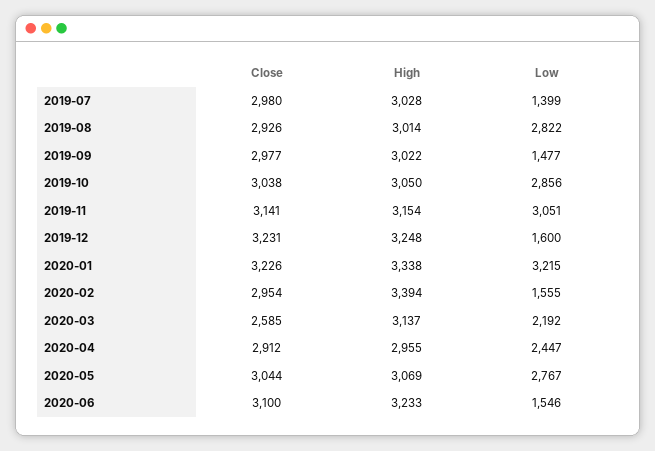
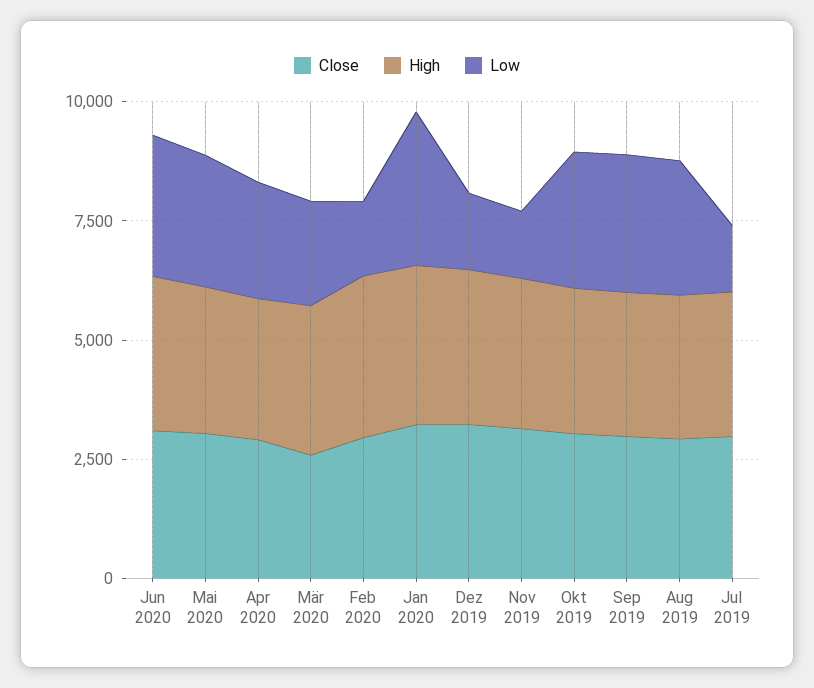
  {
    "Close": {
      "2019-07": 2980,
      "2019-08": 2926,
      "2019-09": 2977,
      "2019-10": 3038,
      "2019-11": 3141,
      "2019-12": 3231,
      "2020-01": 3226,
      "2020-02": 2954,
      "2020-03": 2585,
      "2020-04": 2912,
      "2020-05": 3044,
      "2020-06": 3100
    },
    "High": {
      "2019-07": 3028,
      "2019-08": 3014,
      "2019-09": 3022,
      "2019-10": 3050,
      "2019-11": 3154,
      "2019-12": 3248,
      "2020-01": 3338,
      "2020-02": 3394,
      "2020-03": 3137,
      "2020-04": 2955,
      "2020-05": 3069,
      "2020-06": 3233
    },
    "Low": {
      "2019-07": 1399,
      "2019-08": 2822,
-     "2019-09": 1477,
+     "2019-09": 3000,
      "2019-10": 2856,
-     "2019-11": 3051,
+     "2019-11": 1500,
      "2019-12": 1600,
      "2020-01": 3215,
      "2020-02": 1555,
      "2020-03": 2192,
      "2020-04": 2447,
      "2020-05": 2767,
-     "2020-06": 1546
+     "2020-06": 3000
    }
  }

